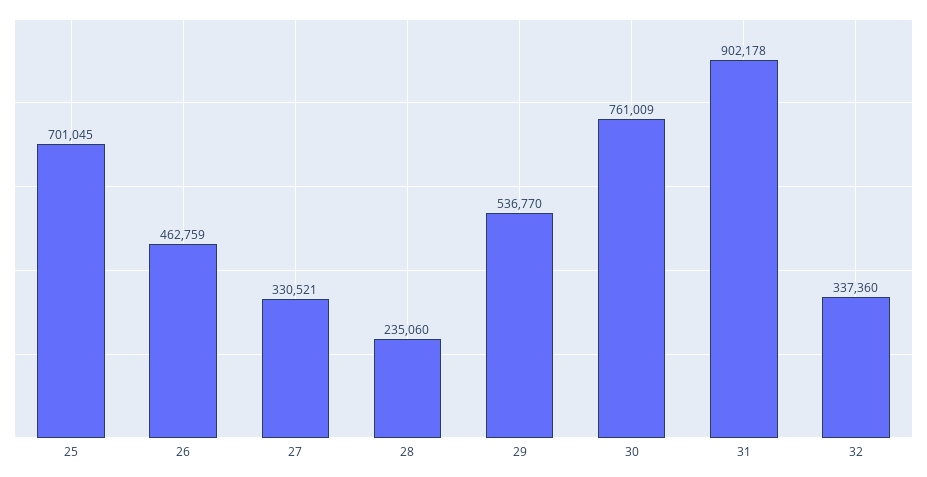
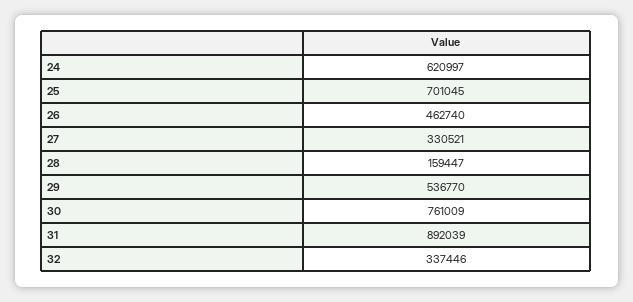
  {
    "25": 701045,
-   "26": 462759,
+   "26": 462740,
    "27": 330521,
-   "28": 235060,
+   "28": 159447,
    "29": 536770,
    "30": 761009,
-   "31": 902178,
+   "31": 892039,
-   "32": 337360
+   "32": 337446,
+   "24": 620997
  }

